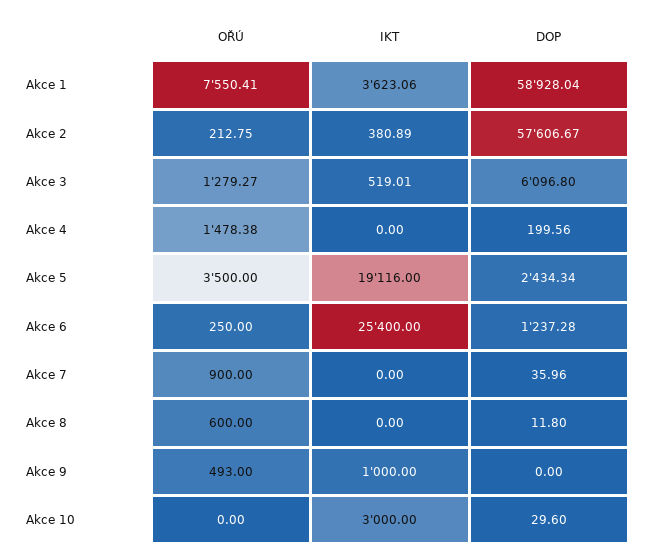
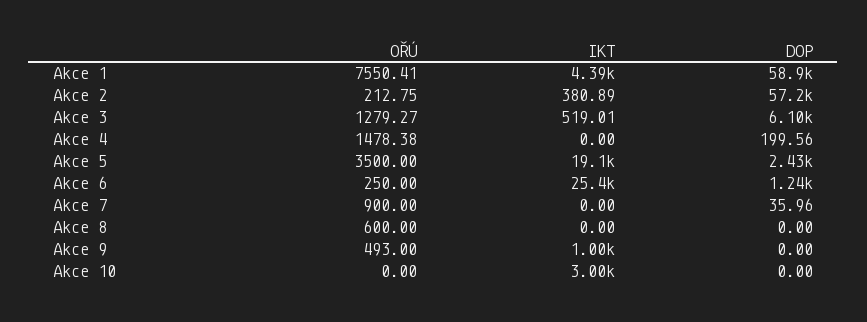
  {
    "OŘÚ": {
      "Akce 1": 7550.41,
      "Akce 2": 212.75,
      "Akce 3": 1279.27,
      "Akce 4": 1478.38,
      "Akce 5": 3500,
      "Akce 6": 250,
      "Akce 7": 900,
      "Akce 8": 600,
      "Akce 9": 493,
      "Akce 10": 0
    },
    "IKT": {
-     "Akce 1": 3623.06,
+     "Akce 1": 4390,
      "Akce 2": 380.89,
      "Akce 3": 519.01,
      "Akce 4": 0,
      "Akce 5": 19116,
      "Akce 6": 25400,
      "Akce 7": 0,
      "Akce 8": 0,
      "Akce 9": 1000,
      "Akce 10": 3000
    },
    "DOP": {
      "Akce 1": 58928.04,
-     "Akce 2": 57606.67,
+     "Akce 2": 57200,
      "Akce 3": 6096.8,
      "Akce 4": 199.56,
      "Akce 5": 2434.34,
      "Akce 6": 1237.28,
      "Akce 7": 35.96,
-     "Akce 8": 11.8,
+     "Akce 8": 0,
      "Akce 9": 0,
-     "Akce 10": 29.6
+     "Akce 10": 0
    }
  }

